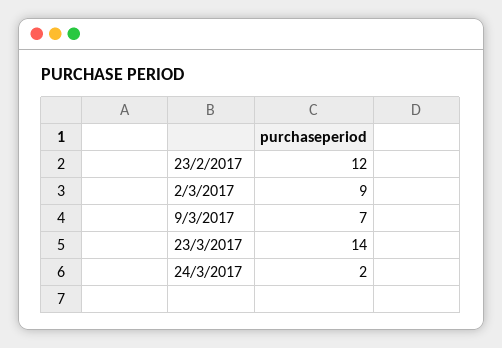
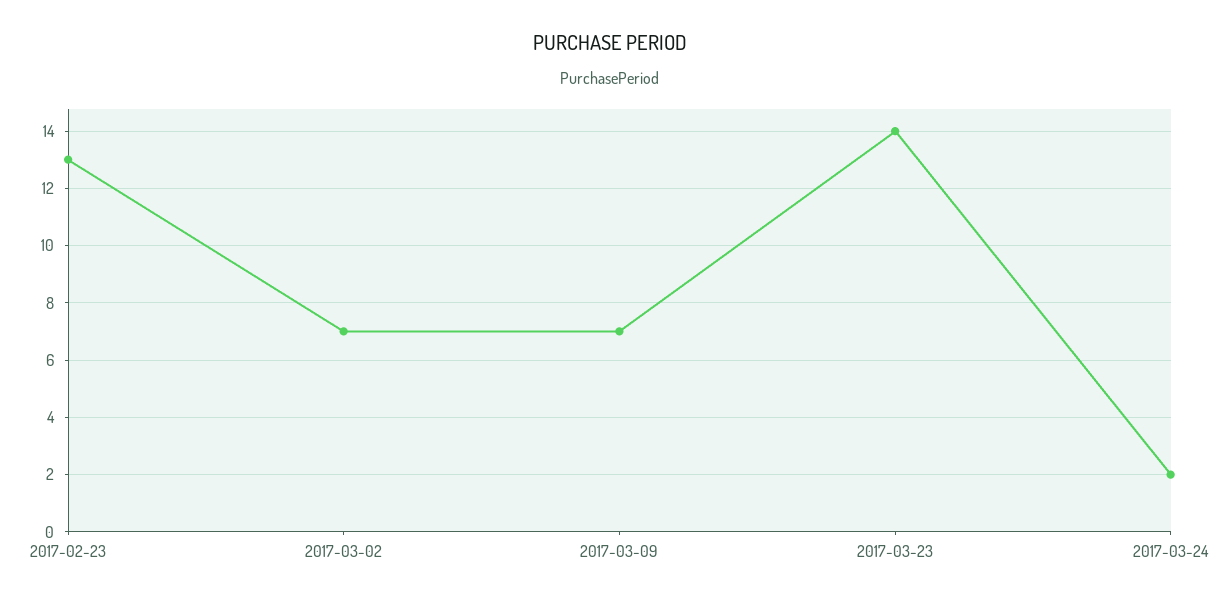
  {
-   "23/2/2017": 12,
+   "23/2/2017": 13,
-   "2/3/2017": 9,
+   "2/3/2017": 7,
    "9/3/2017": 7,
    "23/3/2017": 14,
    "24/3/2017": 2
  }

